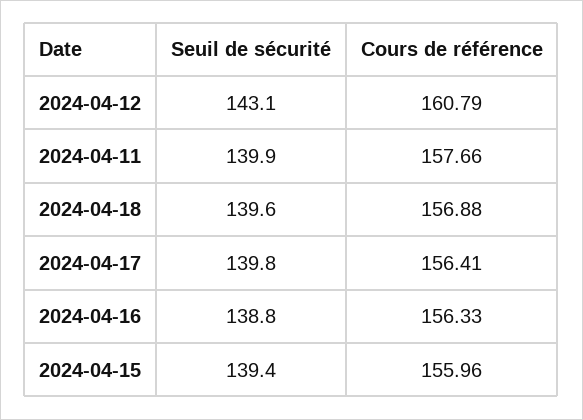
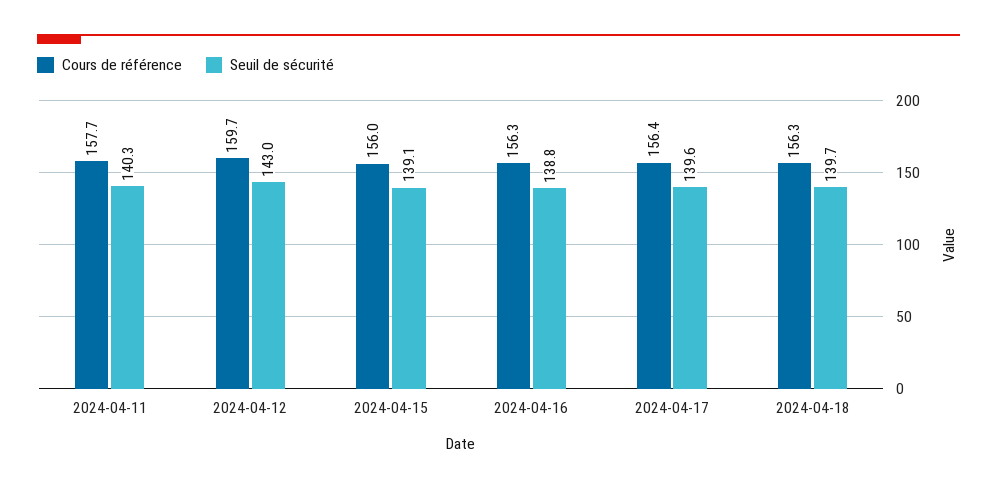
  {
    "Seuil de sécurité": {
-     "2024-04-12": 143.1,
+     "2024-04-12": 143,
-     "2024-04-11": 139.9,
+     "2024-04-11": 140.3,
-     "2024-04-18": 139.6,
+     "2024-04-18": 139.7,
-     "2024-04-17": 139.8,
+     "2024-04-17": 139.6,
      "2024-04-16": 138.8,
-     "2024-04-15": 139.4
+     "2024-04-15": 139.1
    },
    "Cours de référence": {
-     "2024-04-12": 160.79,
+     "2024-04-12": 159.7,
      "2024-04-11": 157.66,
-     "2024-04-18": 156.88,
+     "2024-04-18": 156.3,
      "2024-04-17": 156.41,
      "2024-04-16": 156.33,
      "2024-04-15": 155.96
    }
  }

